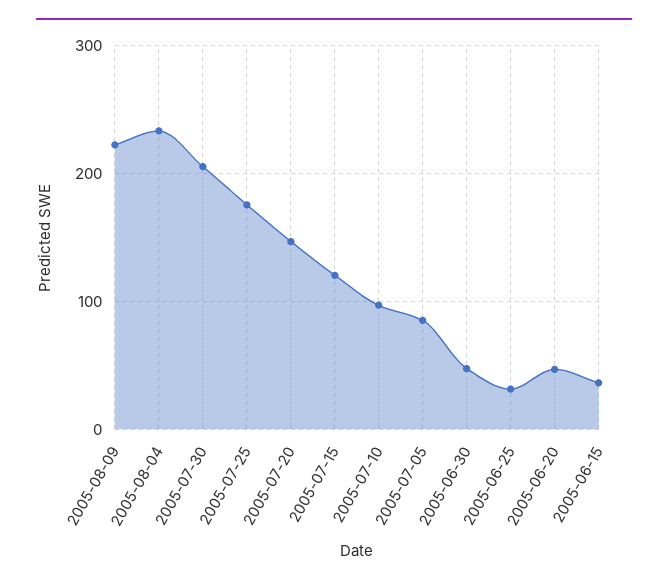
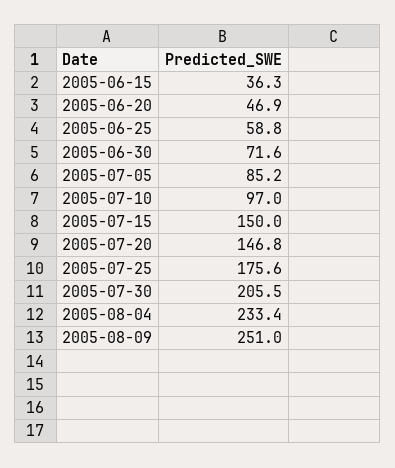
  {
-   "2005-08-09": 220,
+   "2005-08-09": 251,
    "2005-08-04": 233.4,
    "2005-07-30": 205.5,
    "2005-07-25": 175.6,
    "2005-07-20": 146.8,
-   "2005-07-15": 120,
+   "2005-07-15": 150,
    "2005-07-10": 97,
    "2005-07-05": 85.2,
-   "2005-06-30": 50,
+   "2005-06-30": 71.6,
-   "2005-06-25": 30,
+   "2005-06-25": 58.8,
    "2005-06-20": 46.9,
    "2005-06-15": 36.3
  }

